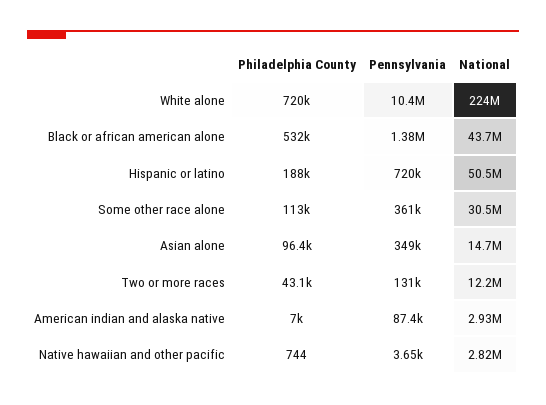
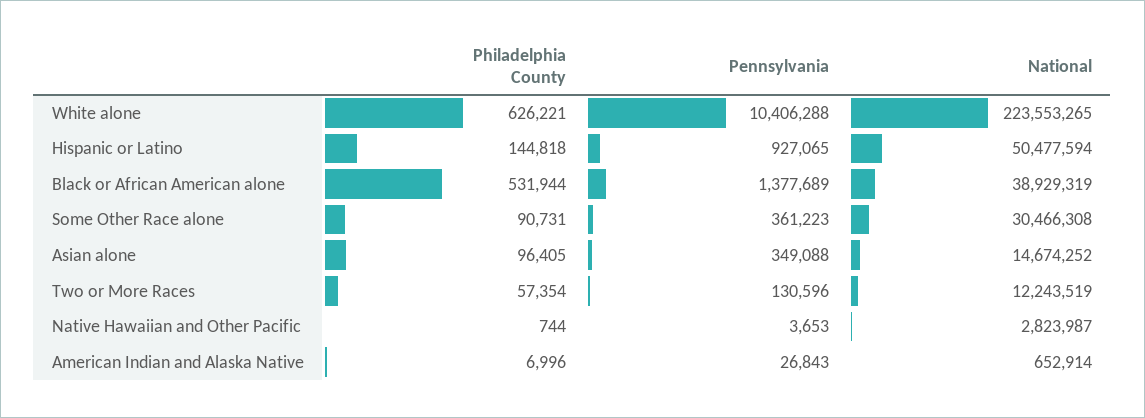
  {
    "Philadelphia County": {
-     "White alone": 720000,
+     "White alone": 626221,
      "Black or african american alone": 531944,
-     "Hispanic or latino": 188000,
+     "Hispanic or latino": 144818,
-     "Some other race alone": 113000,
+     "Some other race alone": 90731,
      "Asian alone": 96405,
-     "Two or more races": 43100,
+     "Two or more races": 57354,
      "American indian and alaska native": 6996,
      "Native hawaiian and other pacific": 744
    },
    "Pennsylvania": {
      "White alone": 10406288,
      "Black or african american alone": 1377689,
-     "Hispanic or latino": 720000,
+     "Hispanic or latino": 927065,
      "Some other race alone": 361223,
      "Asian alone": 349088,
      "Two or more races": 130596,
-     "American indian and alaska native": 87400,
+     "American indian and alaska native": 26843,
      "Native hawaiian and other pacific": 3653
    },
    "National": {
      "White alone": 223553265,
-     "Black or african american alone": 43700000,
+     "Black or african american alone": 38929319,
      "Hispanic or latino": 50477594,
      "Some other race alone": 30466308,
      "Asian alone": 14674252,
      "Two or more races": 12243519,
-     "American indian and alaska native": 2930000,
+     "American indian and alaska native": 652914,
      "Native hawaiian and other pacific": 2823987
    }
  }

